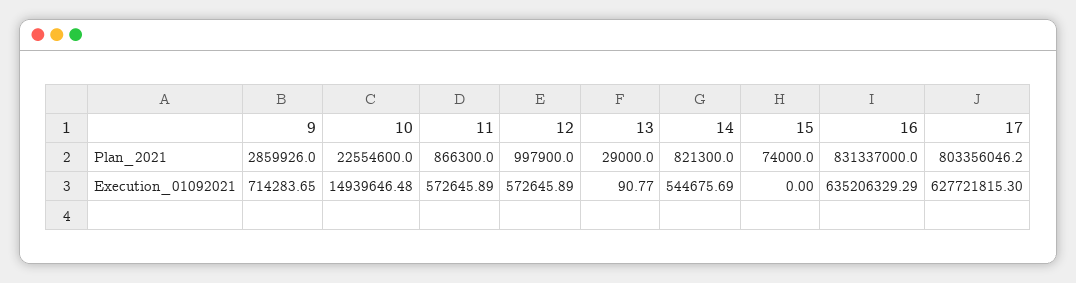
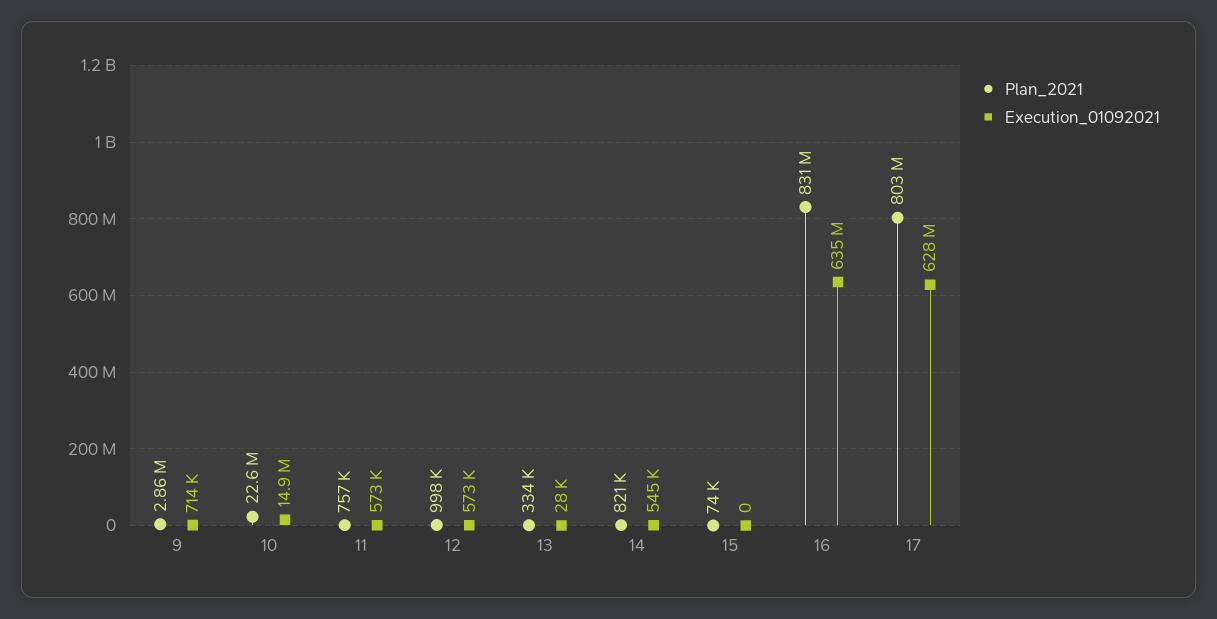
  {
    "Plan_2021": {
      "9": 2859926,
      "10": 22554600,
-     "11": 866300,
+     "11": 757000,
      "12": 997900,
-     "13": 29000,
+     "13": 334000,
      "14": 821300,
      "15": 74000,
      "16": 831337000,
      "17": 803356046.2
    },
    "Execution_01092021": {
      "9": 714283.65,
      "10": 14939646.48,
      "11": 572645.89,
      "12": 572645.89,
-     "13": 90.77,
+     "13": 28000,
      "14": 544675.69,
      "15": 0,
      "16": 635206329.29,
      "17": 627721815.3
    }
  }

